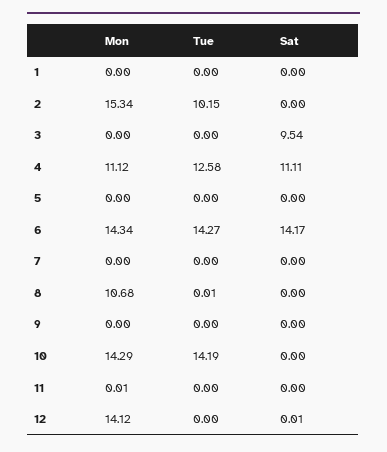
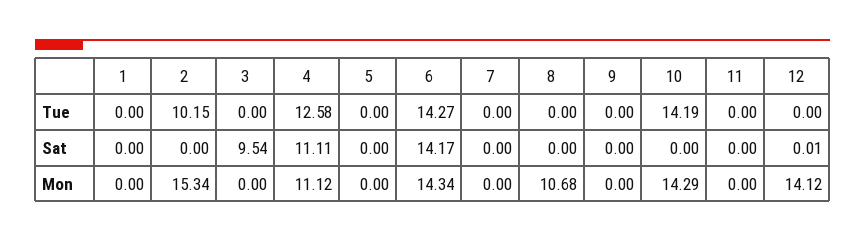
  {
    "Mon": {
      "1": 0,
      "2": 15.34,
      "3": 0,
      "4": 11.12,
      "5": 0,
      "6": 14.34,
      "7": 0,
      "8": 10.68,
      "9": 0,
      "10": 14.29,
-     "11": 0.01,
+     "11": 0,
      "12": 14.12
    },
    "Tue": {
      "1": 0,
      "2": 10.15,
      "3": 0,
      "4": 12.58,
      "5": 0,
      "6": 14.27,
      "7": 0,
-     "8": 0.01,
+     "8": 0,
      "9": 0,
      "10": 14.19,
      "11": 0,
      "12": 0
    },
    "Sat": {
      "1": 0,
      "2": 0,
      "3": 9.54,
      "4": 11.11,
      "5": 0,
      "6": 14.17,
      "7": 0,
      "8": 0,
      "9": 0,
      "10": 0,
      "11": 0,
      "12": 0.01
    }
  }

